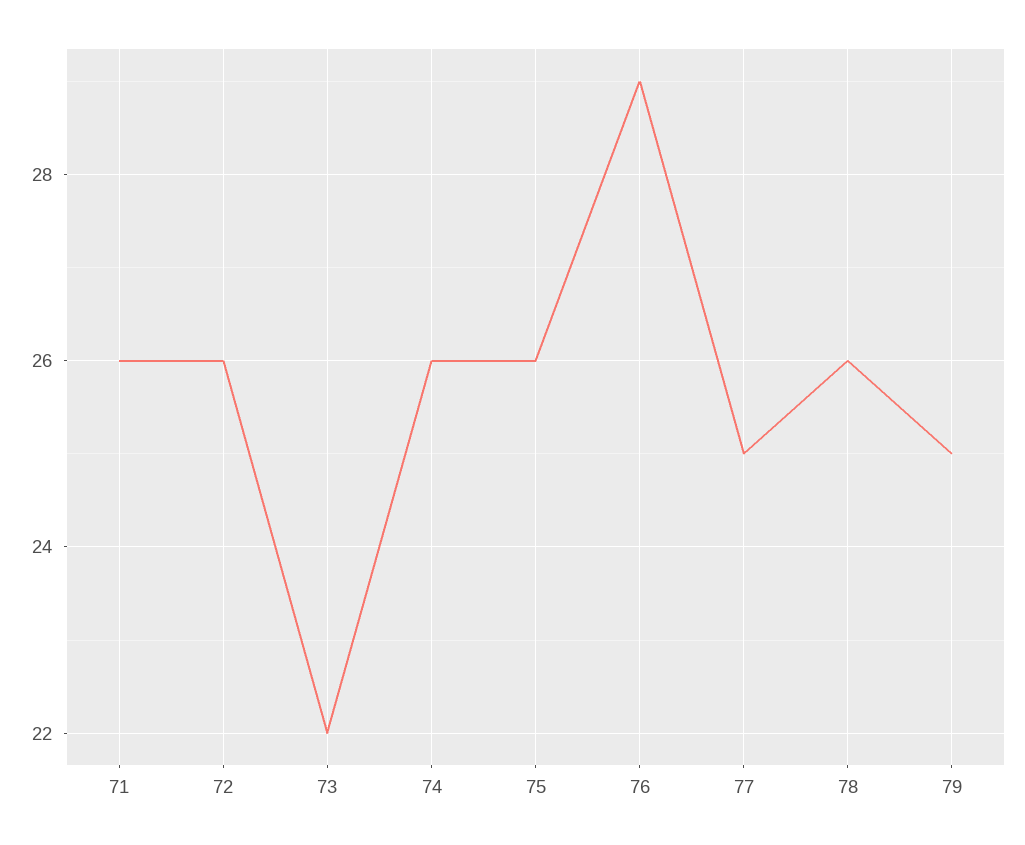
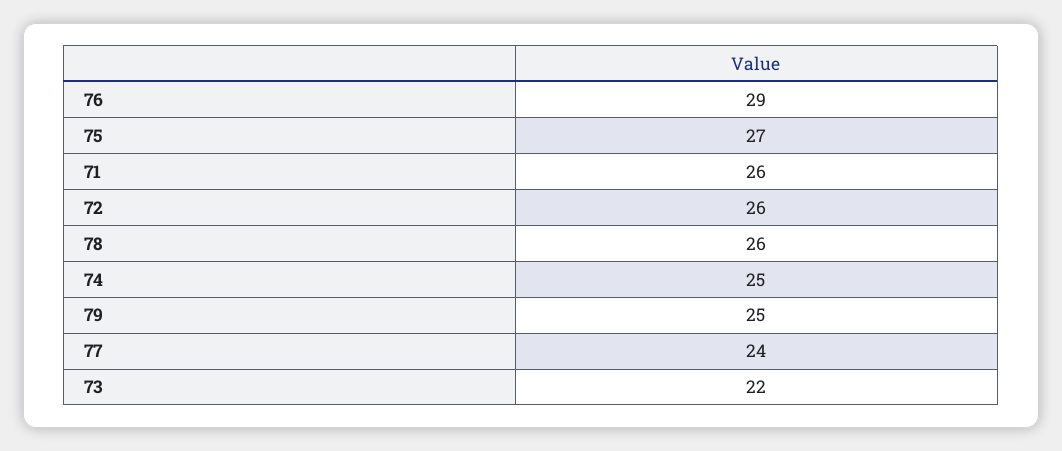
  {
    "71": 26,
    "72": 26,
    "73": 22,
-   "74": 26,
+   "74": 25,
-   "75": 26,
+   "75": 27,
    "76": 29,
-   "77": 25,
+   "77": 24,
    "78": 26,
    "79": 25
  }

